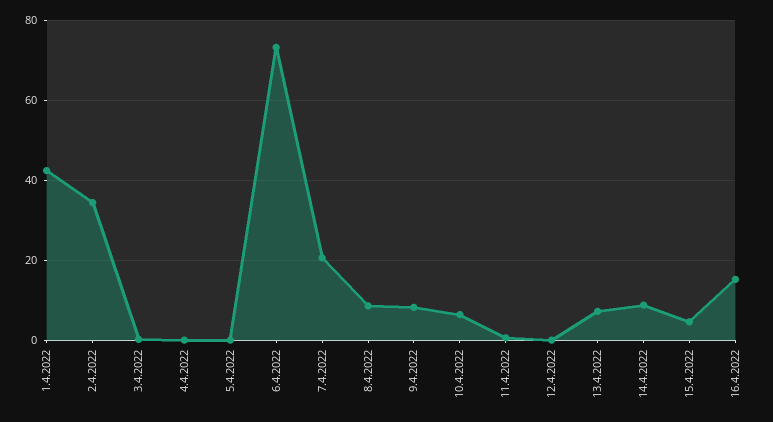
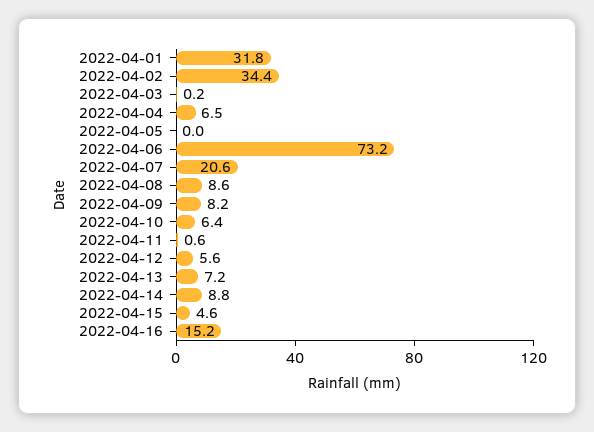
  {
-   "1.4.2022": 42,
+   "1.4.2022": 31.8,
    "2.4.2022": 34.4,
    "3.4.2022": 0.2,
-   "4.4.2022": 0,
+   "4.4.2022": 6.5,
    "5.4.2022": 0,
    "6.4.2022": 73.2,
    "7.4.2022": 20.6,
    "8.4.2022": 8.6,
    "9.4.2022": 8.2,
    "10.4.2022": 6.4,
    "11.4.2022": 0.6,
-   "12.4.2022": 0,
+   "12.4.2022": 5.6,
    "13.4.2022": 7.2,
    "14.4.2022": 8.8,
    "15.4.2022": 4.6,
    "16.4.2022": 15.2
  }

